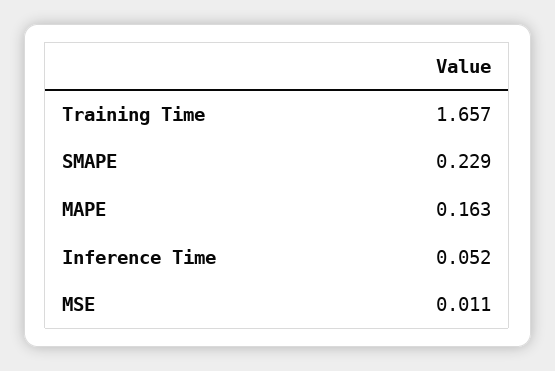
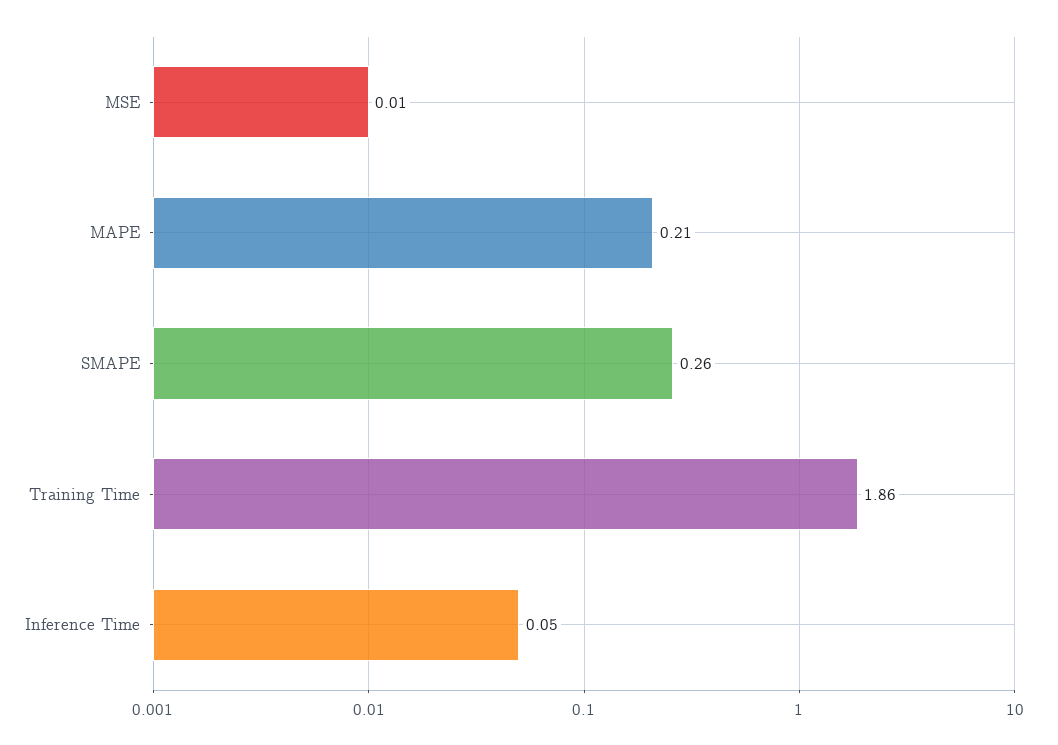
  {
-   "Training Time": 1.657,
+   "Training Time": 1.86,
-   "SMAPE": 0.229,
+   "SMAPE": 0.26,
-   "MAPE": 0.163,
+   "MAPE": 0.21,
    "Inference Time": 0.052,
    "MSE": 0.011
  }

